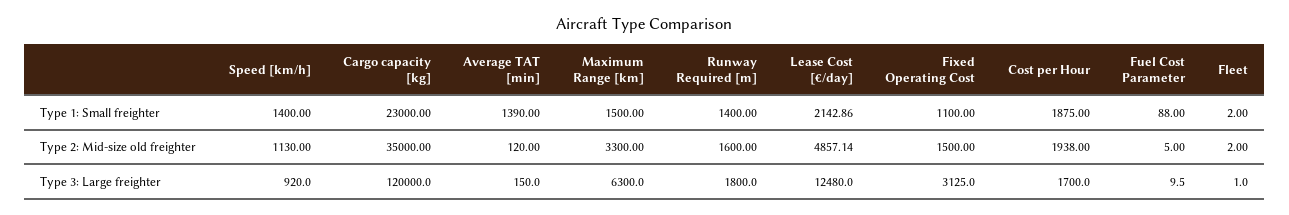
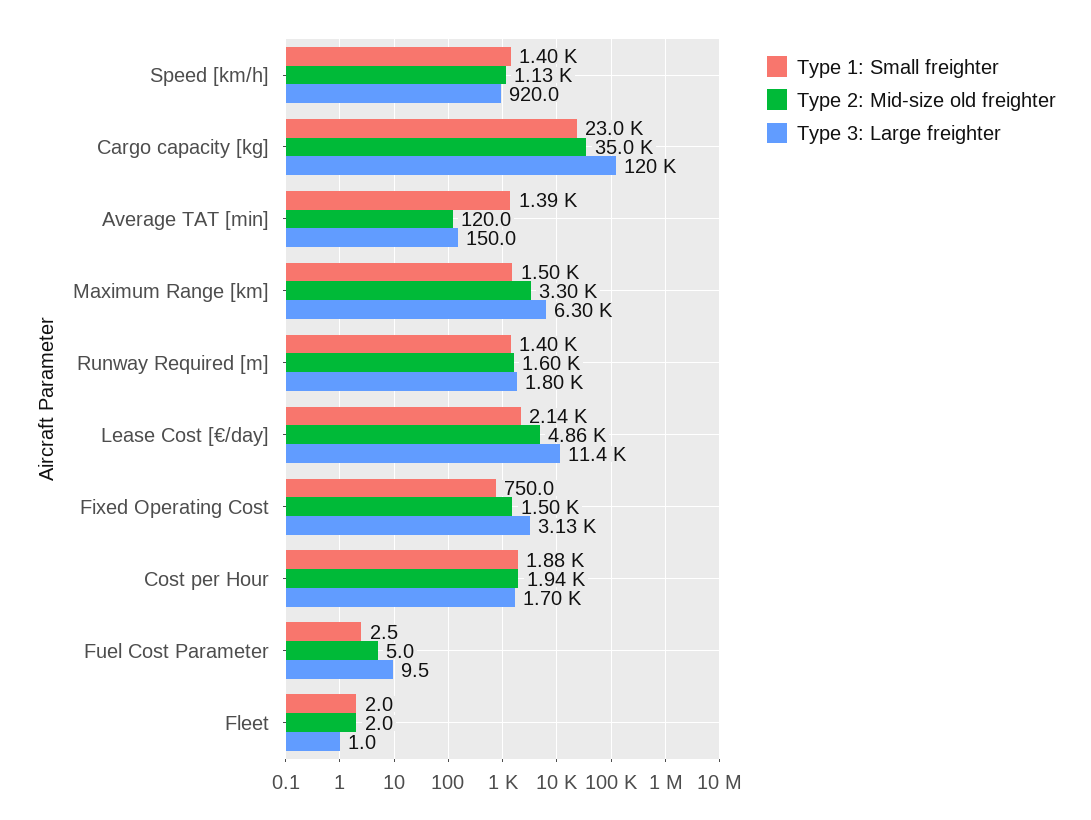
  {
    "Type 1: Small freighter": {
      "Speed [km/h]": 1400,
      "Cargo capacity [kg]": 23000,
      "Average TAT [min]": 1390,
      "Maximum Range [km]": 1500,
      "Runway Required [m]": 1400,
      "Lease Cost [€/day]": 2142.86,
-     "Fixed Operating Cost": 1100,
+     "Fixed Operating Cost": 750,
      "Cost per Hour": 1875,
-     "Fuel Cost Parameter": 88,
+     "Fuel Cost Parameter": 2.5,
      "Fleet": 2
    },
    "Type 2: Mid-size old freighter": {
      "Speed [km/h]": 1130,
      "Cargo capacity [kg]": 35000,
      "Average TAT [min]": 120,
      "Maximum Range [km]": 3300,
      "Runway Required [m]": 1600,
      "Lease Cost [€/day]": 4857.14,
      "Fixed Operating Cost": 1500,
      "Cost per Hour": 1938,
      "Fuel Cost Parameter": 5,
      "Fleet": 2
    },
    "Type 3: Large freighter": {
      "Speed [km/h]": 920,
      "Cargo capacity [kg]": 120000,
      "Average TAT [min]": 150,
      "Maximum Range [km]": 6300,
      "Runway Required [m]": 1800,
-     "Lease Cost [€/day]": 12480,
+     "Lease Cost [€/day]": 11400,
      "Fixed Operating Cost": 3125,
      "Cost per Hour": 1700,
      "Fuel Cost Parameter": 9.5,
      "Fleet": 1
    }
  }

